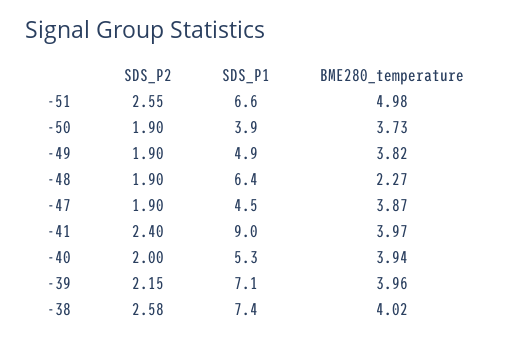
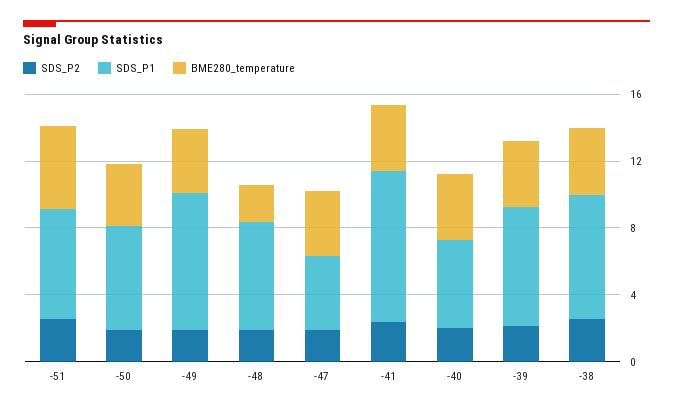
  {
    "SDS_P2": {
      "-51": 2.55,
      "-50": 1.9,
      "-49": 1.9,
      "-48": 1.9,
      "-47": 1.9,
      "-41": 2.4,
      "-40": 2,
      "-39": 2.15,
      "-38": 2.58
    },
    "SDS_P1": {
      "-51": 6.6,
-     "-50": 3.9,
+     "-50": 6,
-     "-49": 4.9,
+     "-49": 8,
      "-48": 6.4,
      "-47": 4.5,
      "-41": 9,
      "-40": 5.3,
      "-39": 7.1,
      "-38": 7.4
    },
    "BME280_temperature": {
      "-51": 4.98,
      "-50": 3.73,
      "-49": 3.82,
      "-48": 2.27,
      "-47": 3.87,
      "-41": 3.97,
      "-40": 3.94,
      "-39": 3.96,
      "-38": 4.02
    }
  }

